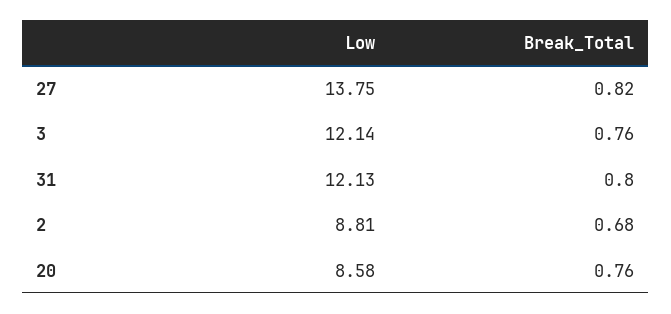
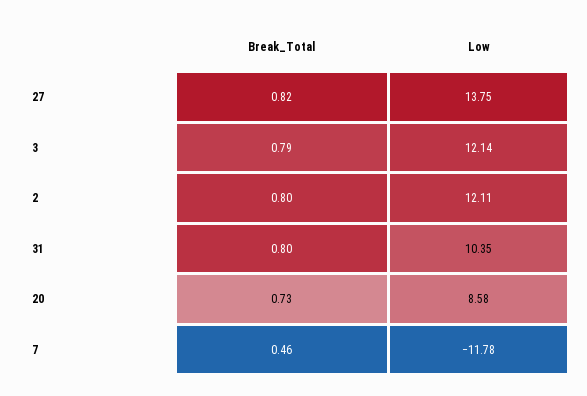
  {
    "Low": {
      "27": 13.75,
      "3": 12.14,
-     "31": 12.13,
+     "31": 10.35,
-     "2": 8.81,
+     "2": 12.11,
-     "20": 8.58
+     "20": 8.58,
+     "7": -11.78
    },
    "Break_Total": {
      "27": 0.82,
-     "3": 0.76,
+     "3": 0.79,
      "31": 0.8,
-     "2": 0.68,
+     "2": 0.8,
-     "20": 0.76
+     "20": 0.73,
+     "7": 0.46
    }
  }

